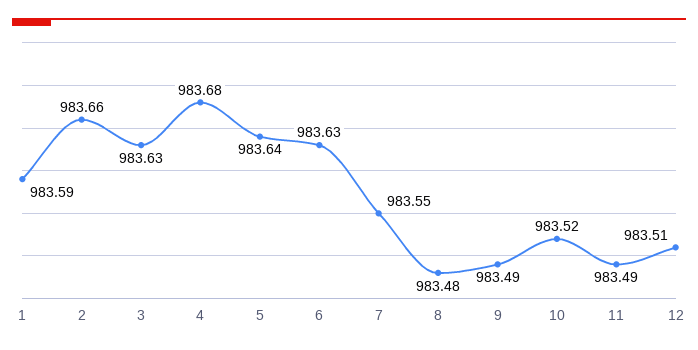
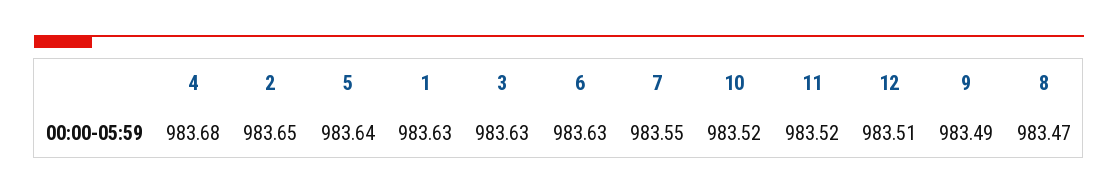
  {
-   "1": 983.59,
+   "1": 983.63,
-   "2": 983.66,
+   "2": 983.65,
    "3": 983.63,
    "4": 983.68,
    "5": 983.64,
    "6": 983.63,
    "7": 983.55,
-   "8": 983.48,
+   "8": 983.47,
    "9": 983.49,
    "10": 983.52,
-   "11": 983.49,
+   "11": 983.52,
    "12": 983.51
  }

